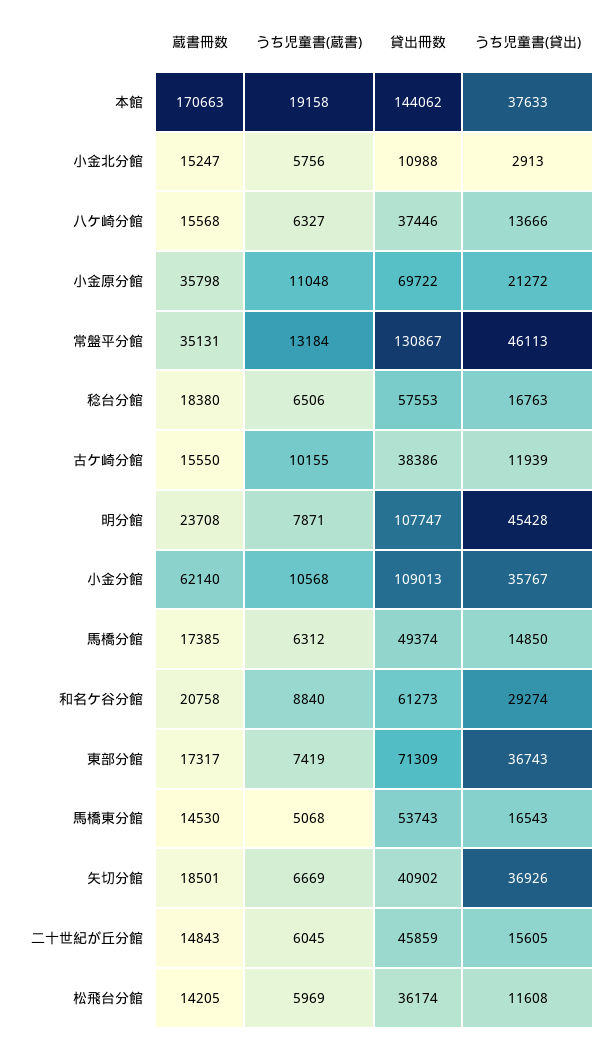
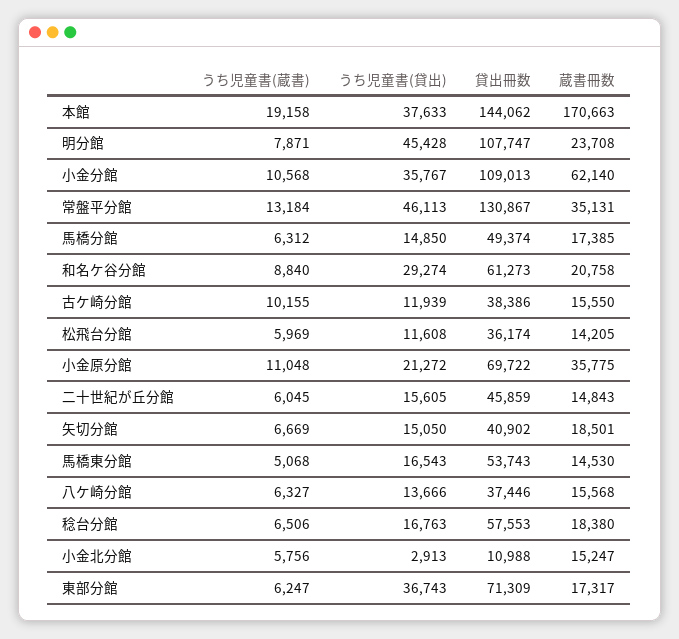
  {
    "蔵書冊数": {
      "本館": 170663,
      "小金北分館": 15247,
      "八ケ崎分館": 15568,
-     "小金原分館": 35798,
+     "小金原分館": 35775,
      "常盤平分館": 35131,
      "稔台分館": 18380,
      "古ケ崎分館": 15550,
      "明分館": 23708,
      "小金分館": 62140,
      "馬橋分館": 17385,
      "和名ケ谷分館": 20758,
      "東部分館": 17317,
      "馬橋東分館": 14530,
      "矢切分館": 18501,
      "二十世紀が丘分館": 14843,
      "松飛台分館": 14205
    },
    "うち児童書(蔵書)": {
      "本館": 19158,
      "小金北分館": 5756,
      "八ケ崎分館": 6327,
      "小金原分館": 11048,
      "常盤平分館": 13184,
      "稔台分館": 6506,
      "古ケ崎分館": 10155,
      "明分館": 7871,
      "小金分館": 10568,
      "馬橋分館": 6312,
      "和名ケ谷分館": 8840,
-     "東部分館": 7419,
+     "東部分館": 6247,
      "馬橋東分館": 5068,
      "矢切分館": 6669,
      "二十世紀が丘分館": 6045,
      "松飛台分館": 5969
    },
    "貸出冊数": {
      "本館": 144062,
      "小金北分館": 10988,
      "八ケ崎分館": 37446,
      "小金原分館": 69722,
      "常盤平分館": 130867,
      "稔台分館": 57553,
      "古ケ崎分館": 38386,
      "明分館": 107747,
      "小金分館": 109013,
      "馬橋分館": 49374,
      "和名ケ谷分館": 61273,
      "東部分館": 71309,
      "馬橋東分館": 53743,
      "矢切分館": 40902,
      "二十世紀が丘分館": 45859,
      "松飛台分館": 36174
    },
    "うち児童書(貸出)": {
      "本館": 37633,
      "小金北分館": 2913,
      "八ケ崎分館": 13666,
      "小金原分館": 21272,
      "常盤平分館": 46113,
      "稔台分館": 16763,
      "古ケ崎分館": 11939,
      "明分館": 45428,
      "小金分館": 35767,
      "馬橋分館": 14850,
      "和名ケ谷分館": 29274,
      "東部分館": 36743,
      "馬橋東分館": 16543,
-     "矢切分館": 36926,
+     "矢切分館": 15050,
      "二十世紀が丘分館": 15605,
      "松飛台分館": 11608
    }
  }

